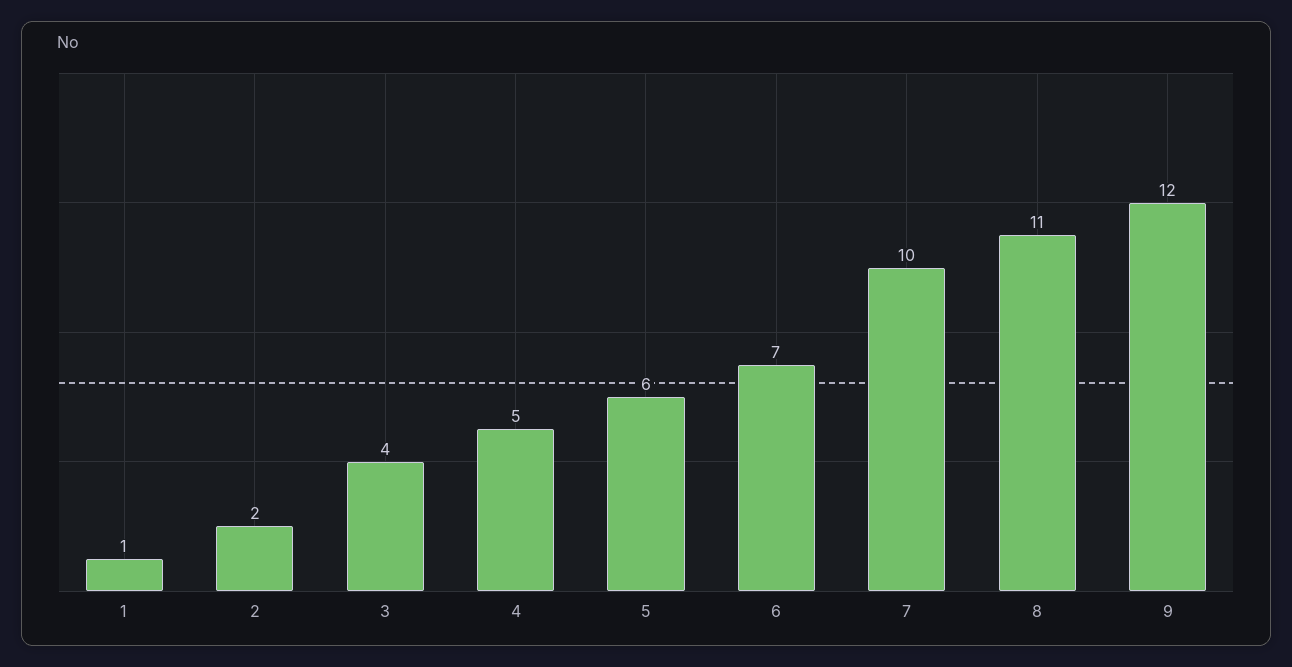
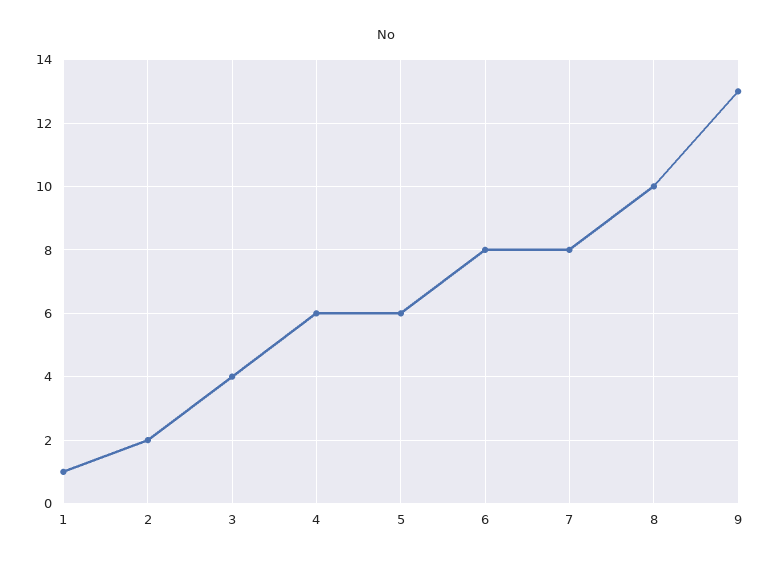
  {
    "1": 1,
    "2": 2,
    "3": 4,
-   "4": 5,
+   "4": 6,
    "5": 6,
-   "6": 7,
+   "6": 8,
-   "7": 10,
+   "7": 8,
-   "8": 11,
+   "8": 10,
-   "9": 12
+   "9": 13
  }

